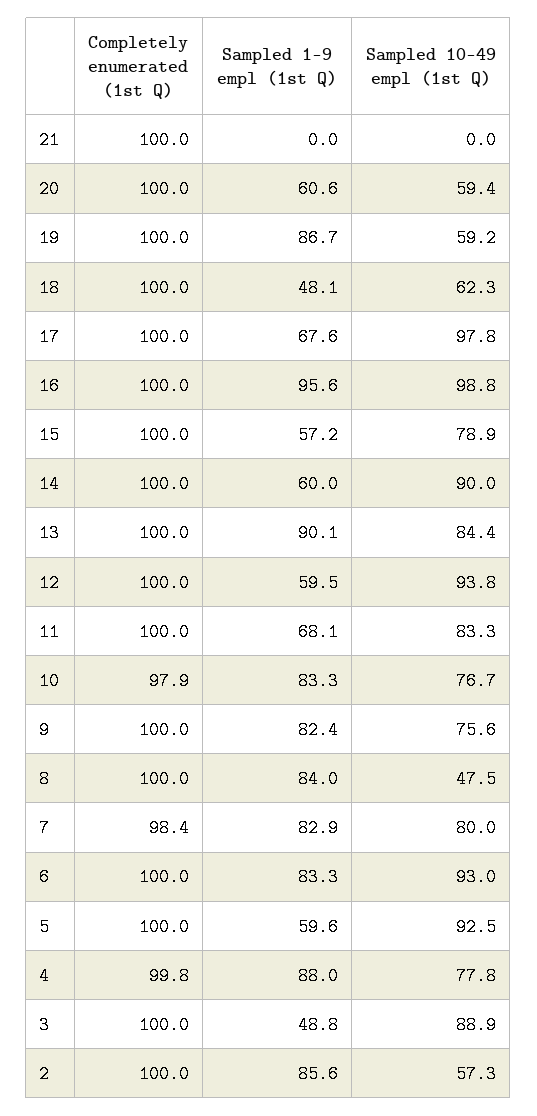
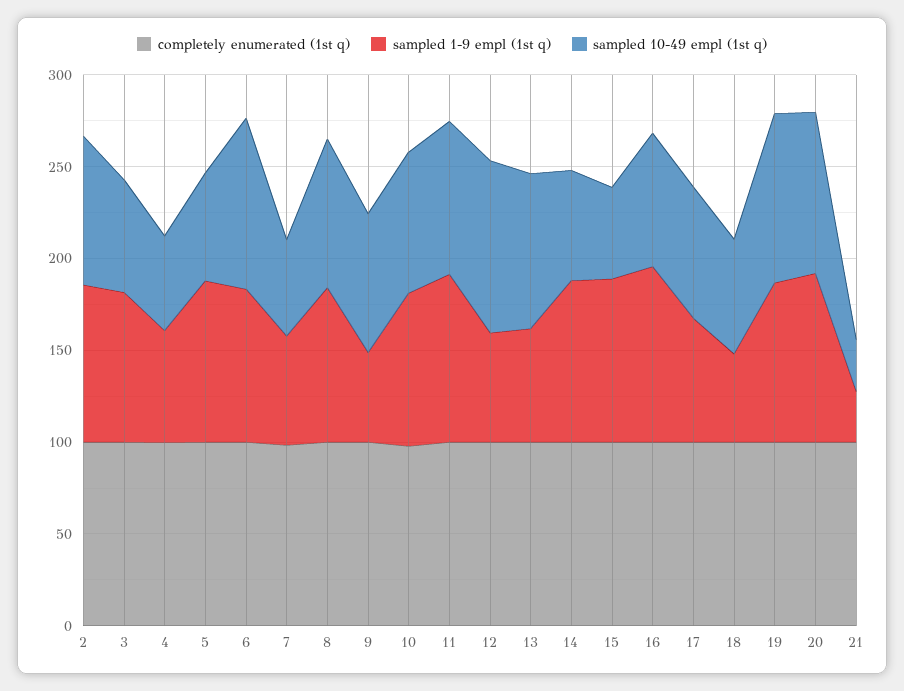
  {
    "Completely enumerated (1st Q)": {
      "21": 100,
      "20": 100,
      "19": 100,
      "18": 100,
      "17": 100,
      "16": 100,
      "15": 100,
      "14": 100,
      "13": 100,
      "12": 100,
      "11": 100,
      "10": 97.9,
      "9": 100,
      "8": 100,
      "7": 98.4,
      "6": 100,
      "5": 100,
      "4": 99.8,
      "3": 100,
      "2": 100
    },
    "Sampled 1-9 empl (1st Q)": {
-     "21": 0,
+     "21": 30,
-     "20": 60.6,
+     "20": 90,
      "19": 86.7,
      "18": 48.1,
      "17": 67.6,
      "16": 95.6,
-     "15": 57.2,
+     "15": 90,
-     "14": 60,
+     "14": 90,
-     "13": 90.1,
+     "13": 60,
      "12": 59.5,
-     "11": 68.1,
+     "11": 90,
      "10": 83.3,
-     "9": 82.4,
+     "9": 50,
      "8": 84,
-     "7": 82.9,
+     "7": 60,
      "6": 83.3,
-     "5": 59.6,
+     "5": 90,
-     "4": 88,
+     "4": 60,
-     "3": 48.8,
+     "3": 80,
      "2": 85.6
    },
    "Sampled 10-49 empl (1st Q)": {
-     "21": 0,
+     "21": 30,
-     "20": 59.4,
+     "20": 90,
-     "19": 59.2,
+     "19": 90,
      "18": 62.3,
-     "17": 97.8,
+     "17": 70,
-     "16": 98.8,
+     "16": 70,
-     "15": 78.9,
+     "15": 50,
-     "14": 90,
+     "14": 60,
      "13": 84.4,
      "12": 93.8,
      "11": 83.3,
      "10": 76.7,
      "9": 75.6,
-     "8": 47.5,
+     "8": 80,
-     "7": 80,
+     "7": 50,
      "6": 93,
-     "5": 92.5,
+     "5": 60,
-     "4": 77.8,
+     "4": 50,
-     "3": 88.9,
+     "3": 60,
-     "2": 57.3
+     "2": 80
    }
  }

